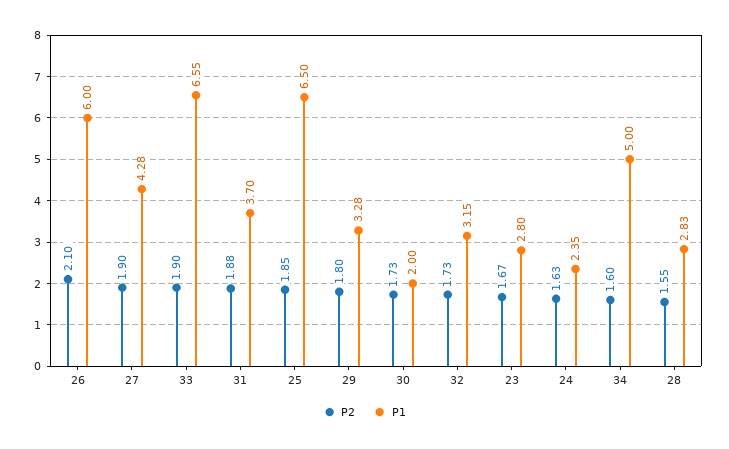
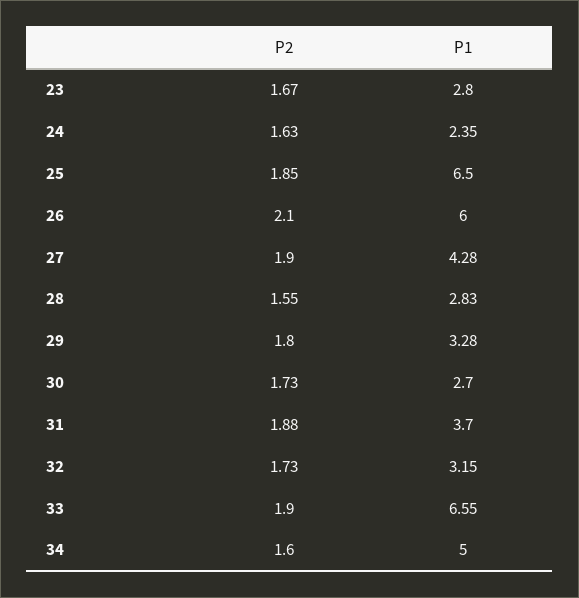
  {
    "P2": {
      "26": 2.1,
      "27": 1.9,
      "33": 1.9,
      "31": 1.88,
      "25": 1.85,
      "29": 1.8,
      "30": 1.73,
      "32": 1.73,
      "23": 1.67,
      "24": 1.63,
      "34": 1.6,
      "28": 1.55
    },
    "P1": {
      "26": 6,
      "27": 4.28,
      "33": 6.55,
      "31": 3.7,
      "25": 6.5,
      "29": 3.28,
-     "30": 2,
+     "30": 2.7,
      "32": 3.15,
      "23": 2.8,
      "24": 2.35,
      "34": 5,
      "28": 2.83
    }
  }

